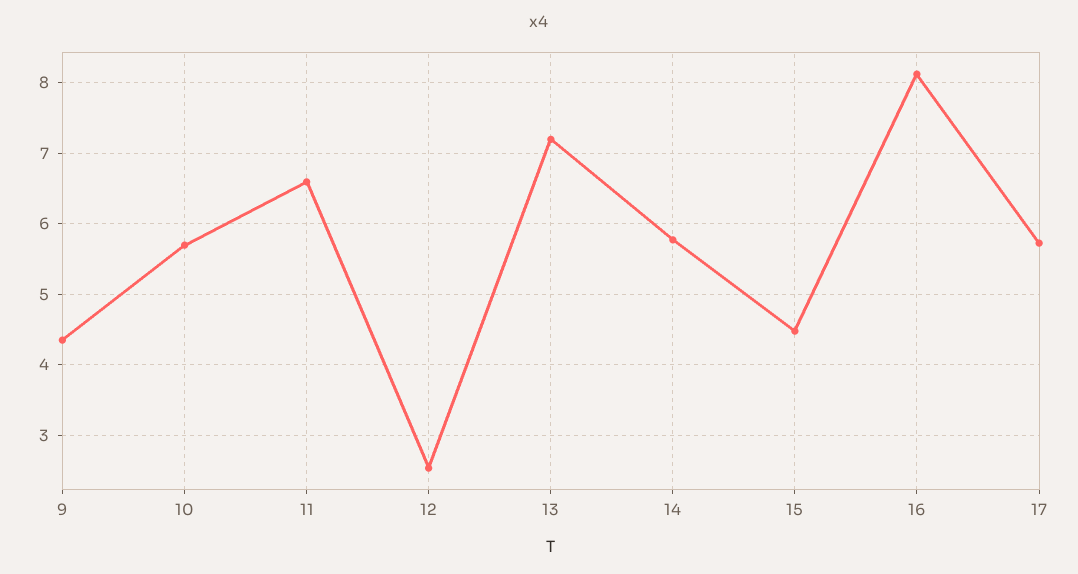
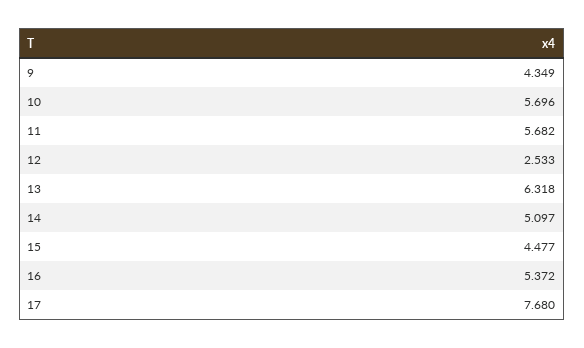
  {
    "9": 4.349,
    "10": 5.696,
-   "11": 6.6,
+   "11": 5.682,
    "12": 2.533,
-   "13": 7.2,
+   "13": 6.318,
-   "14": 5.8,
+   "14": 5.097,
    "15": 4.477,
-   "16": 8.1,
+   "16": 5.372,
-   "17": 5.7
+   "17": 7.68
  }

